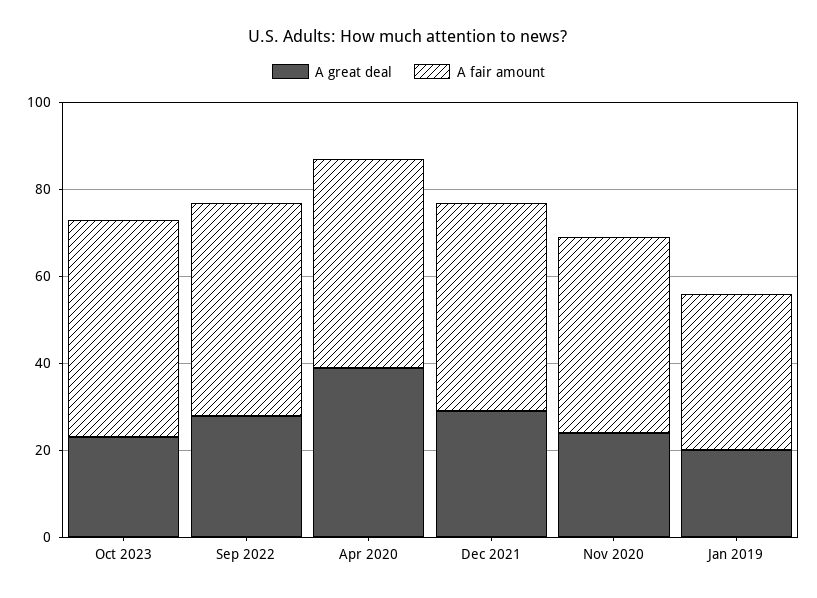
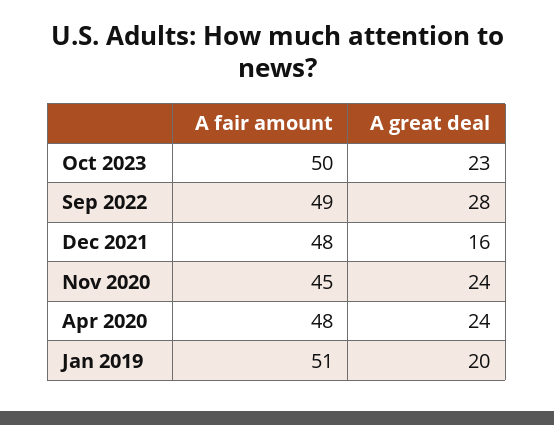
  {
    "A great deal": {
      "Oct 2023": 23,
      "Sep 2022": 28,
-     "Apr 2020": 40,
+     "Apr 2020": 24,
-     "Dec 2021": 30,
+     "Dec 2021": 16,
      "Nov 2020": 24,
      "Jan 2019": 20
    },
    "A fair amount": {
      "Oct 2023": 50,
      "Sep 2022": 49,
      "Apr 2020": 48,
      "Dec 2021": 48,
      "Nov 2020": 45,
-     "Jan 2019": 35
+     "Jan 2019": 51
    }
  }

